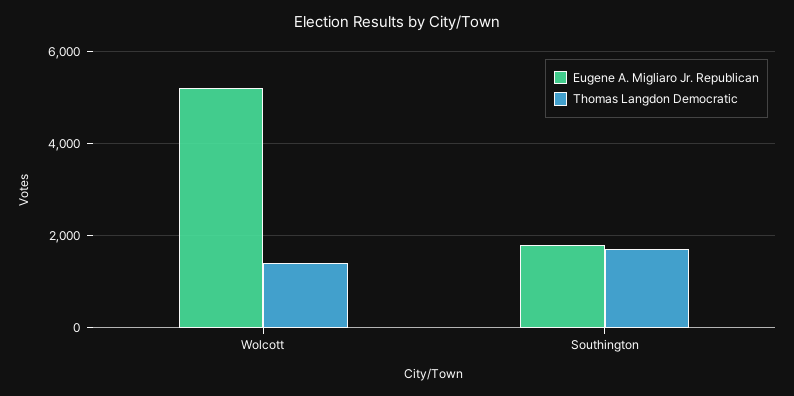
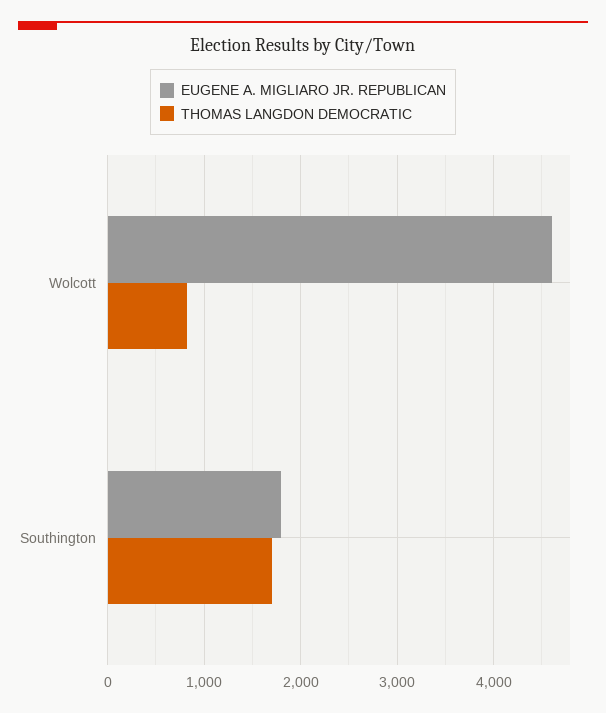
  {
    "Eugene A. Migliaro Jr. Republican": {
-     "Wolcott": 5200,
+     "Wolcott": 4600,
      "Southington": 1800
    },
    "Thomas Langdon Democratic": {
-     "Wolcott": 1400,
+     "Wolcott": 800,
      "Southington": 1700
    }
  }

